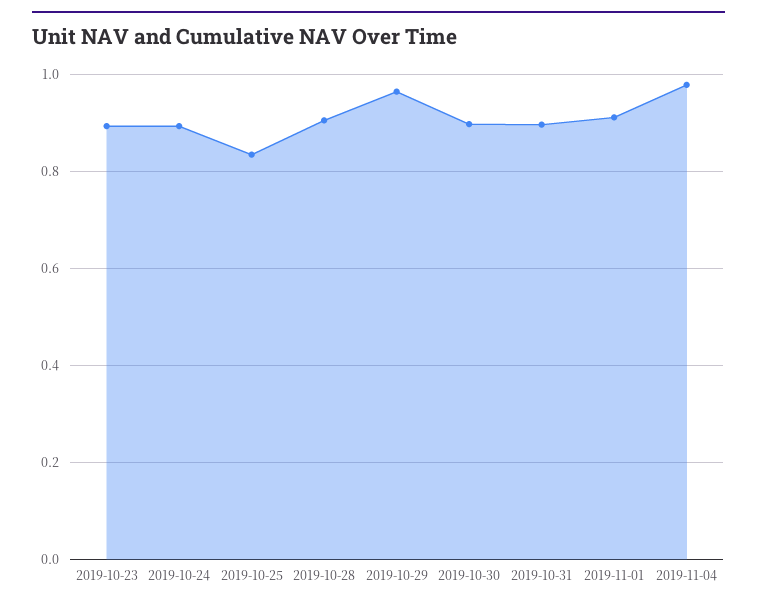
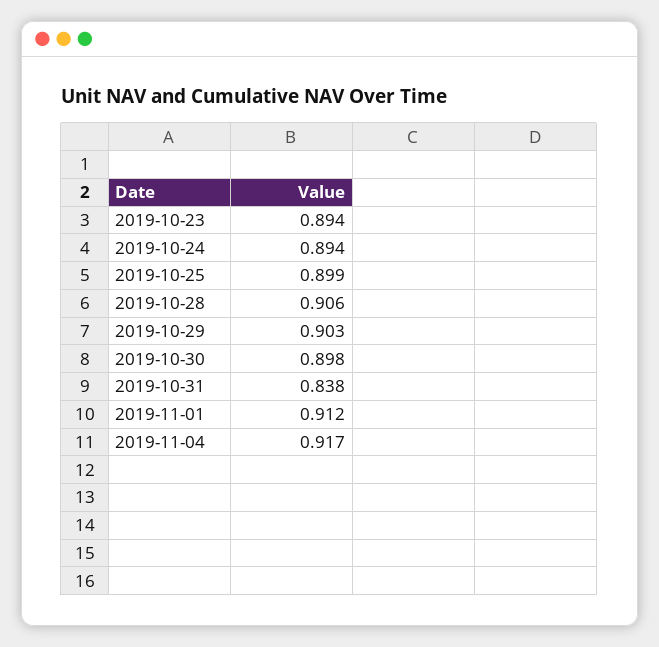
  {
    "2019-10-23": 0.894,
    "2019-10-24": 0.894,
-   "2019-10-25": 0.84,
+   "2019-10-25": 0.899,
    "2019-10-28": 0.906,
-   "2019-10-29": 0.96,
+   "2019-10-29": 0.903,
    "2019-10-30": 0.898,
-   "2019-10-31": 0.9,
+   "2019-10-31": 0.838,
    "2019-11-01": 0.912,
-   "2019-11-04": 0.98
+   "2019-11-04": 0.917
  }

